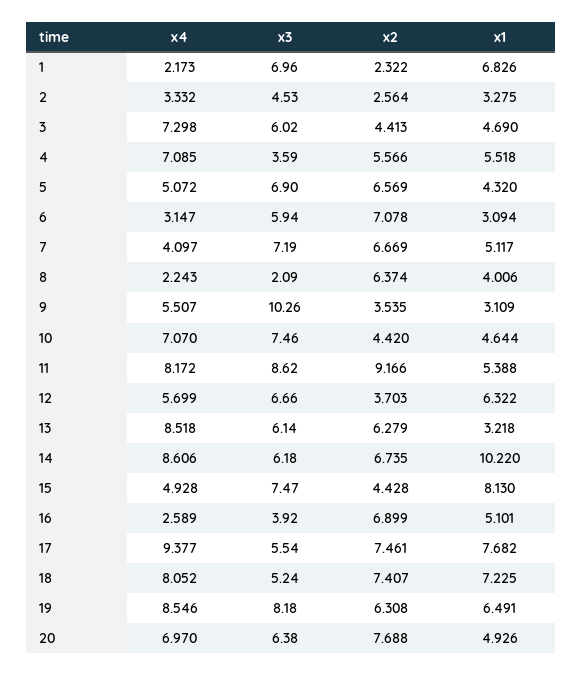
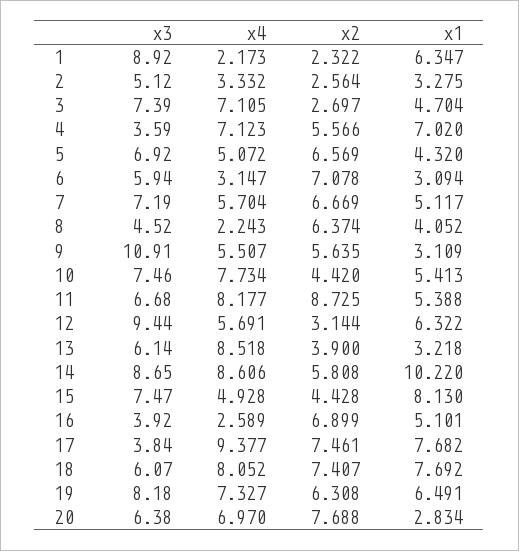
  {
    "x4": {
      "1": 2.173,
      "2": 3.332,
-     "3": 7.298,
+     "3": 7.105,
-     "4": 7.085,
+     "4": 7.123,
      "5": 5.072,
      "6": 3.147,
-     "7": 4.097,
+     "7": 5.704,
      "8": 2.243,
      "9": 5.507,
-     "10": 7.07,
+     "10": 7.734,
-     "11": 8.172,
+     "11": 8.177,
-     "12": 5.699,
+     "12": 5.691,
      "13": 8.518,
      "14": 8.606,
      "15": 4.928,
      "16": 2.589,
      "17": 9.377,
      "18": 8.052,
-     "19": 8.546,
+     "19": 7.327,
      "20": 6.97
    },
    "x3": {
-     "1": 6.96,
+     "1": 8.92,
-     "2": 4.53,
+     "2": 5.12,
-     "3": 6.02,
+     "3": 7.39,
      "4": 3.59,
-     "5": 6.9,
+     "5": 6.92,
      "6": 5.94,
      "7": 7.19,
-     "8": 2.09,
+     "8": 4.52,
-     "9": 10.26,
+     "9": 10.91,
      "10": 7.46,
-     "11": 8.62,
+     "11": 6.68,
-     "12": 6.66,
+     "12": 9.44,
      "13": 6.14,
-     "14": 6.18,
+     "14": 8.65,
      "15": 7.47,
      "16": 3.92,
-     "17": 5.54,
+     "17": 3.84,
-     "18": 5.24,
+     "18": 6.07,
      "19": 8.18,
      "20": 6.38
    },
    "x2": {
      "1": 2.322,
      "2": 2.564,
-     "3": 4.413,
+     "3": 2.697,
      "4": 5.566,
      "5": 6.569,
      "6": 7.078,
      "7": 6.669,
      "8": 6.374,
-     "9": 3.535,
+     "9": 5.635,
      "10": 4.42,
-     "11": 9.166,
+     "11": 8.725,
-     "12": 3.703,
+     "12": 3.144,
-     "13": 6.279,
+     "13": 3.9,
-     "14": 6.735,
+     "14": 5.808,
      "15": 4.428,
      "16": 6.899,
      "17": 7.461,
      "18": 7.407,
      "19": 6.308,
      "20": 7.688
    },
    "x1": {
-     "1": 6.826,
+     "1": 6.347,
      "2": 3.275,
-     "3": 4.69,
+     "3": 4.704,
-     "4": 5.518,
+     "4": 7.02,
      "5": 4.32,
      "6": 3.094,
      "7": 5.117,
-     "8": 4.006,
+     "8": 4.052,
      "9": 3.109,
-     "10": 4.644,
+     "10": 5.413,
      "11": 5.388,
      "12": 6.322,
      "13": 3.218,
      "14": 10.22,
      "15": 8.13,
      "16": 5.101,
      "17": 7.682,
-     "18": 7.225,
+     "18": 7.692,
      "19": 6.491,
-     "20": 4.926
+     "20": 2.834
    }
  }

